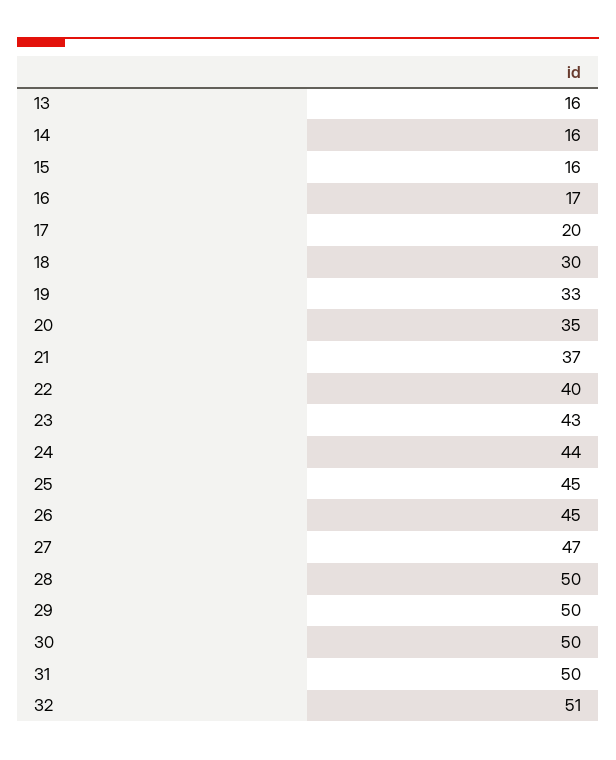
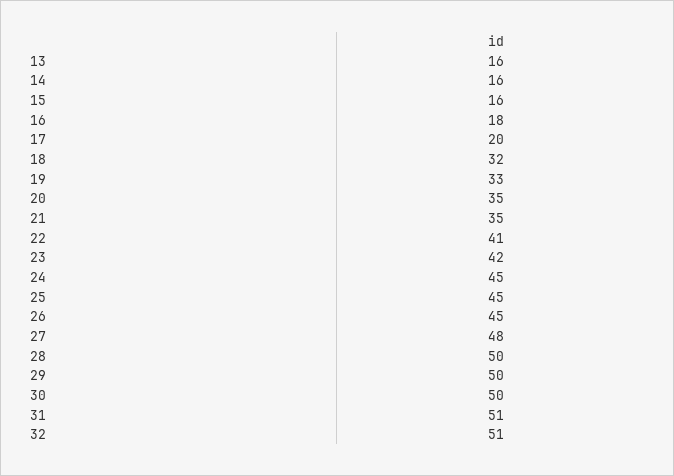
  {
    "13": 16,
    "14": 16,
    "15": 16,
-   "16": 17,
+   "16": 18,
    "17": 20,
-   "18": 30,
+   "18": 32,
    "19": 33,
    "20": 35,
-   "21": 37,
+   "21": 35,
-   "22": 40,
+   "22": 41,
-   "23": 43,
+   "23": 42,
-   "24": 44,
+   "24": 45,
    "25": 45,
    "26": 45,
-   "27": 47,
+   "27": 48,
    "28": 50,
    "29": 50,
    "30": 50,
-   "31": 50,
+   "31": 51,
    "32": 51
  }

